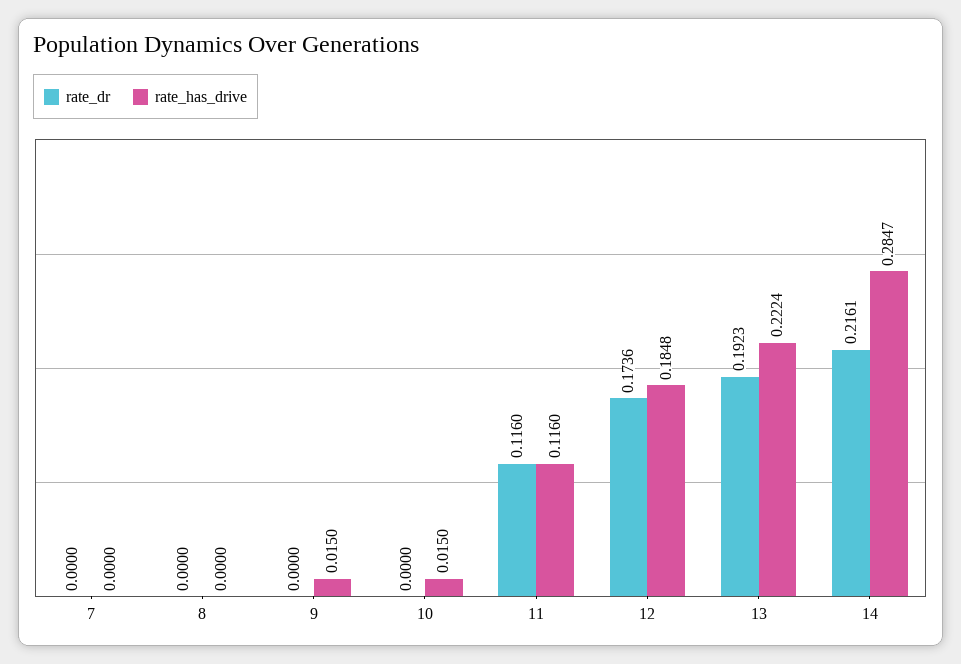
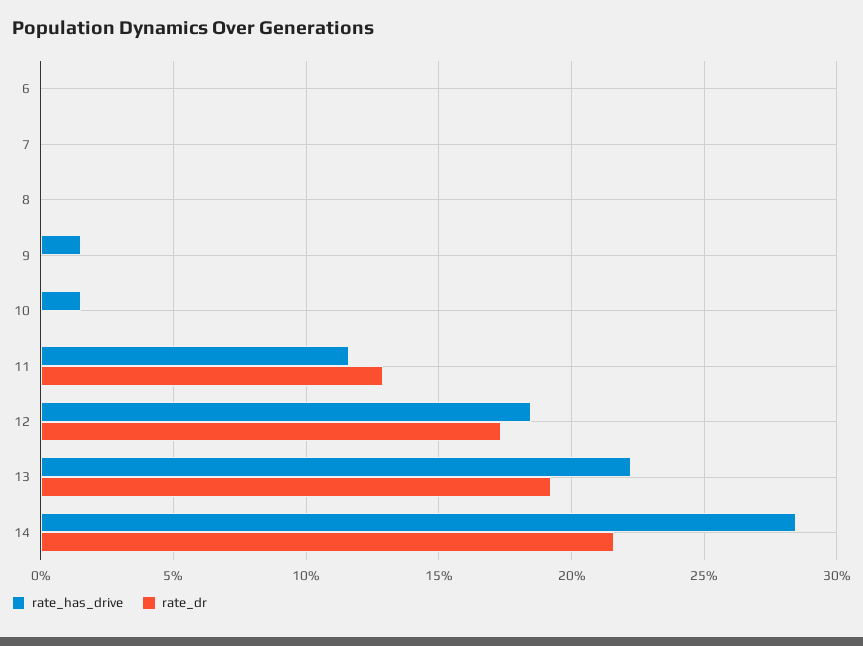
  {
    "rate_dr": {
      "7": 0,
      "8": 0,
      "9": 0,
      "10": 0,
-     "11": 0.116,
+     "11": 0.13,
      "12": 0.1736,
      "13": 0.1923,
-     "14": 0.2161
+     "14": 0.2161,
+     "6": 0
    },
    "rate_has_drive": {
      "7": 0,
      "8": 0,
      "9": 0.015,
      "10": 0.015,
      "11": 0.116,
      "12": 0.1848,
      "13": 0.2224,
-     "14": 0.2847
+     "14": 0.2847,
+     "6": 0
    }
  }

